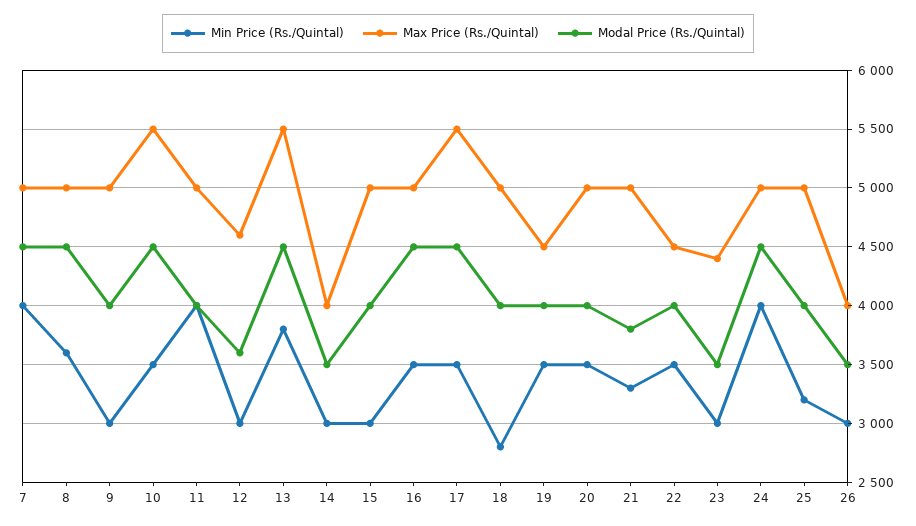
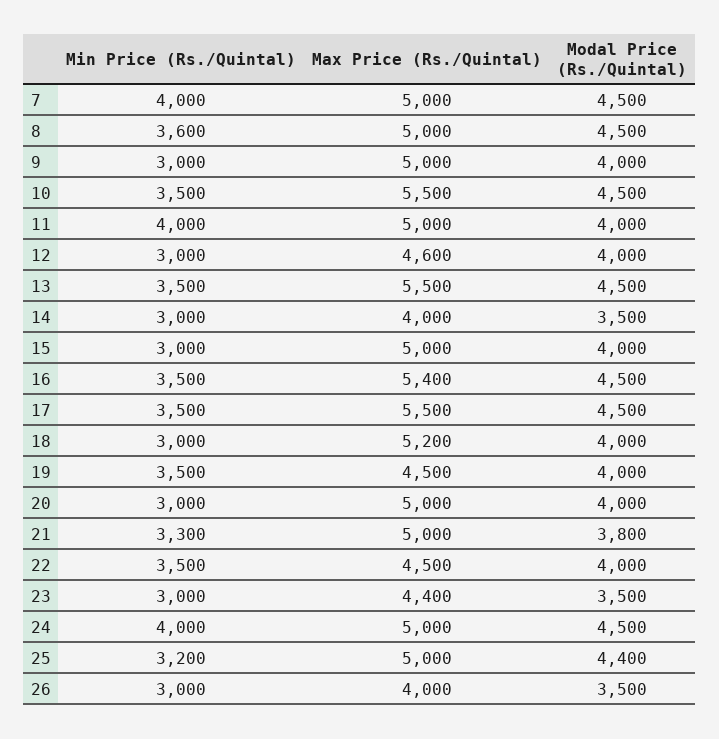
  {
    "Min Price (Rs./Quintal)": {
      "7": 4000,
      "8": 3600,
      "9": 3000,
      "10": 3500,
      "11": 4000,
      "12": 3000,
-     "13": 3800,
+     "13": 3500,
      "14": 3000,
      "15": 3000,
      "16": 3500,
      "17": 3500,
-     "18": 2800,
+     "18": 3000,
      "19": 3500,
-     "20": 3500,
+     "20": 3000,
      "21": 3300,
      "22": 3500,
      "23": 3000,
      "24": 4000,
      "25": 3200,
      "26": 3000
    },
    "Max Price (Rs./Quintal)": {
      "7": 5000,
      "8": 5000,
      "9": 5000,
      "10": 5500,
      "11": 5000,
      "12": 4600,
      "13": 5500,
      "14": 4000,
      "15": 5000,
-     "16": 5000,
+     "16": 5400,
      "17": 5500,
-     "18": 5000,
+     "18": 5200,
      "19": 4500,
      "20": 5000,
      "21": 5000,
      "22": 4500,
      "23": 4400,
      "24": 5000,
      "25": 5000,
      "26": 4000
    },
    "Modal Price (Rs./Quintal)": {
      "7": 4500,
      "8": 4500,
      "9": 4000,
      "10": 4500,
      "11": 4000,
-     "12": 3600,
+     "12": 4000,
      "13": 4500,
      "14": 3500,
      "15": 4000,
      "16": 4500,
      "17": 4500,
      "18": 4000,
      "19": 4000,
      "20": 4000,
      "21": 3800,
      "22": 4000,
      "23": 3500,
      "24": 4500,
-     "25": 4000,
+     "25": 4400,
      "26": 3500
    }
  }

